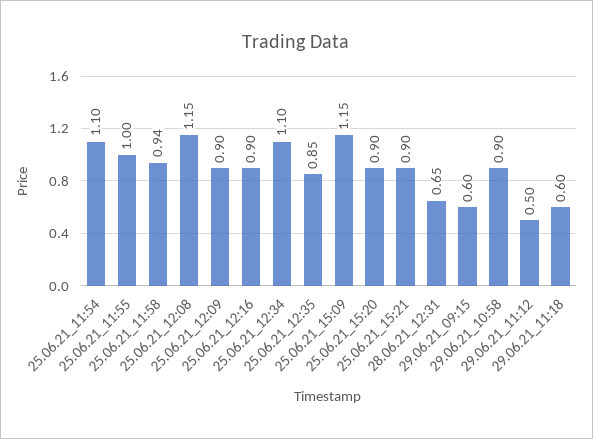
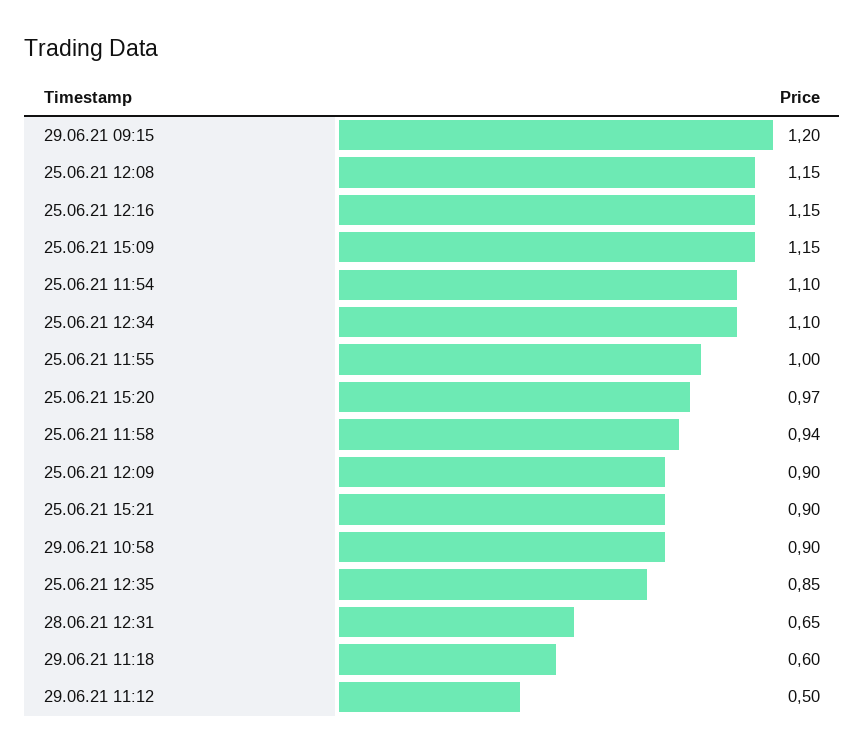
  {
    "25.06.21_11:54": 1.1,
    "25.06.21_11:55": 1,
    "25.06.21_11:58": 0.94,
    "25.06.21_12:08": 1.15,
    "25.06.21_12:09": 0.9,
-   "25.06.21_12:16": 0.9,
+   "25.06.21_12:16": 1.15,
    "25.06.21_12:34": 1.1,
    "25.06.21_12:35": 0.85,
    "25.06.21_15:09": 1.15,
-   "25.06.21_15:20": 0.9,
+   "25.06.21_15:20": 0.97,
    "25.06.21_15:21": 0.9,
    "28.06.21_12:31": 0.65,
-   "29.06.21_09:15": 0.6,
+   "29.06.21_09:15": 1.2,
    "29.06.21_10:58": 0.9,
    "29.06.21_11:12": 0.5,
    "29.06.21_11:18": 0.6
  }

